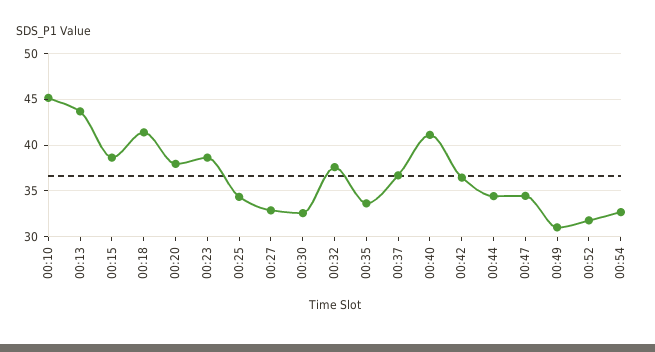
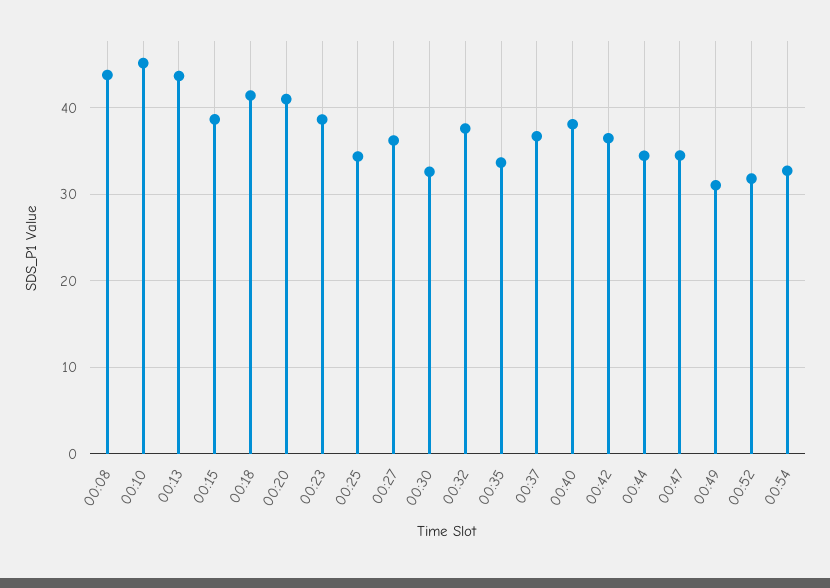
  {
    "00:10": 45,
    "00:13": 44,
    "00:15": 39,
    "00:18": 41,
-   "00:20": 38,
+   "00:20": 41,
    "00:23": 39,
    "00:25": 34,
-   "00:27": 33,
+   "00:27": 36,
    "00:30": 33,
    "00:32": 38,
    "00:35": 34,
    "00:37": 37,
-   "00:40": 41,
+   "00:40": 38,
    "00:42": 36,
    "00:44": 34,
    "00:47": 34,
    "00:49": 31,
    "00:52": 32,
-   "00:54": 33
+   "00:54": 33,
+   "00:08": 44
  }

